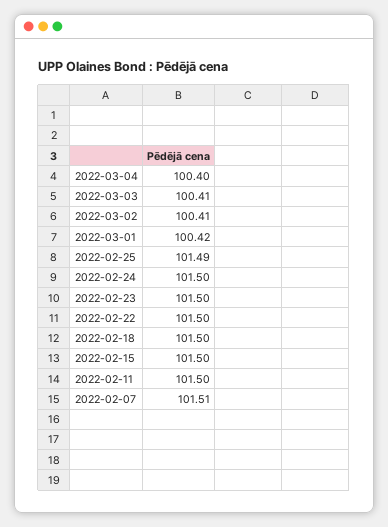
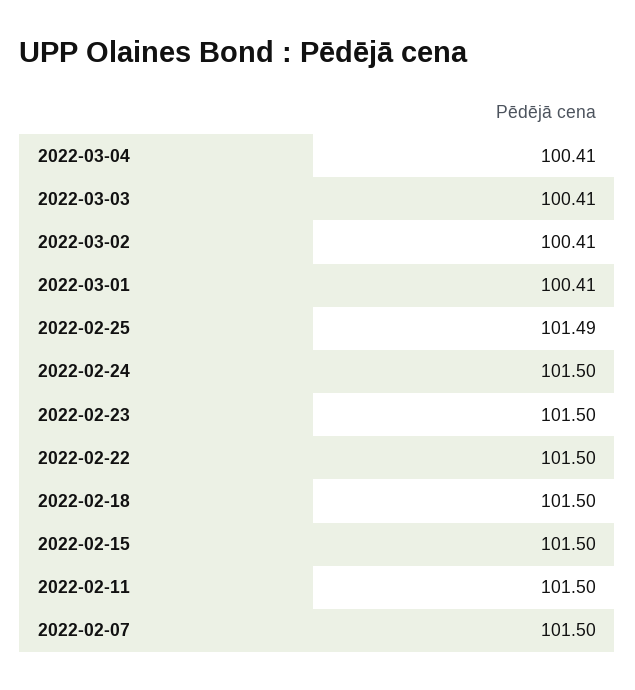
  {
-   "2022-03-04": 100.4,
+   "2022-03-04": 100.41,
    "2022-03-03": 100.41,
    "2022-03-02": 100.41,
-   "2022-03-01": 100.42,
+   "2022-03-01": 100.41,
    "2022-02-25": 101.49,
    "2022-02-24": 101.5,
    "2022-02-23": 101.5,
    "2022-02-22": 101.5,
    "2022-02-18": 101.5,
    "2022-02-15": 101.5,
    "2022-02-11": 101.5,
-   "2022-02-07": 101.51
+   "2022-02-07": 101.5
  }

